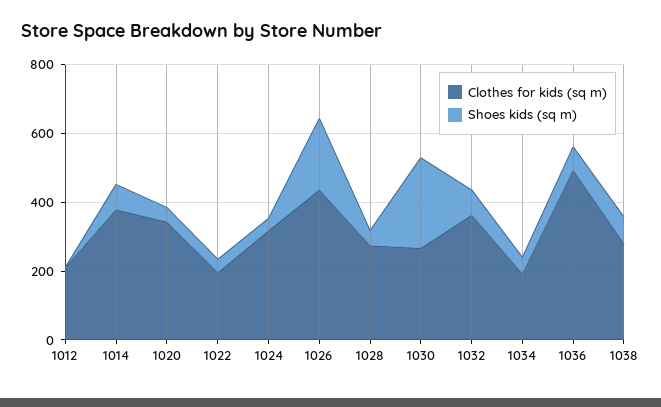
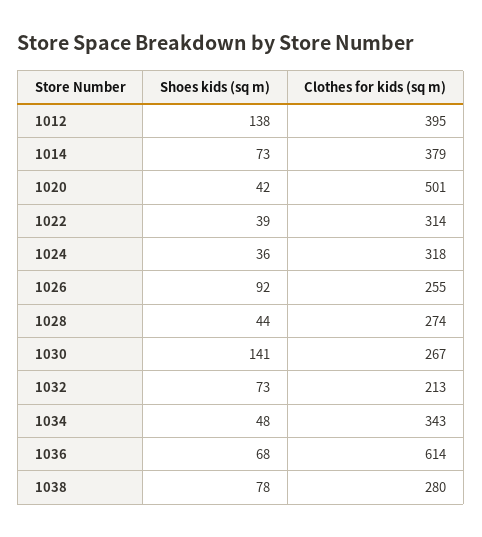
  {
    "Clothes for kids (sq m)": {
-     "1012": 200,
+     "1012": 395,
      "1014": 379,
-     "1020": 350,
+     "1020": 501,
-     "1022": 200,
+     "1022": 314,
      "1024": 318,
-     "1026": 450,
+     "1026": 255,
      "1028": 274,
      "1030": 267,
-     "1032": 350,
+     "1032": 213,
-     "1034": 200,
+     "1034": 343,
-     "1036": 500,
+     "1036": 614,
      "1038": 280
    },
    "Shoes kids (sq m)": {
-     "1012": 0,
+     "1012": 138,
      "1014": 73,
      "1020": 42,
      "1022": 39,
      "1024": 36,
-     "1026": 200,
+     "1026": 92,
      "1028": 44,
-     "1030": 250,
+     "1030": 141,
      "1032": 73,
      "1034": 48,
      "1036": 68,
      "1038": 78
    }
  }

